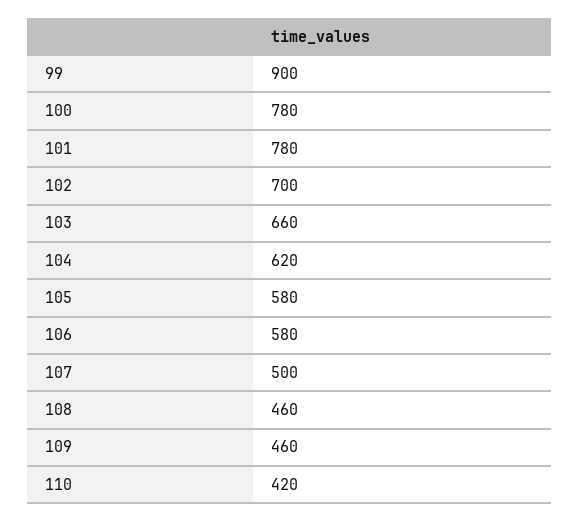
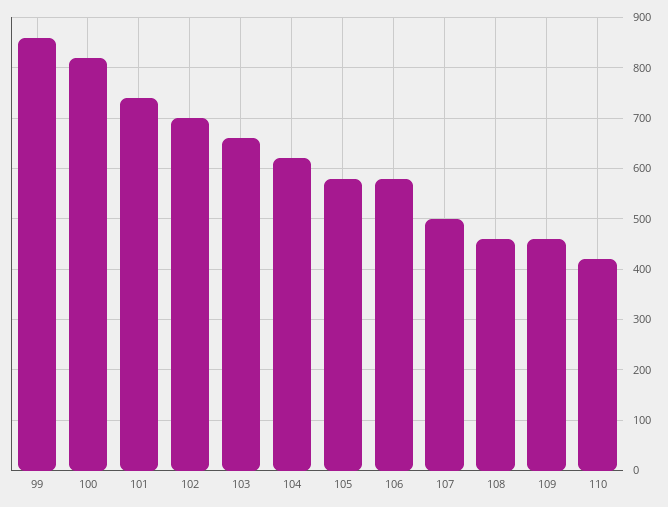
  {
-   "99": 900,
+   "99": 860,
-   "100": 780,
+   "100": 820,
-   "101": 780,
+   "101": 740,
    "102": 700,
    "103": 660,
    "104": 620,
    "105": 580,
    "106": 580,
    "107": 500,
    "108": 460,
    "109": 460,
    "110": 420
  }

